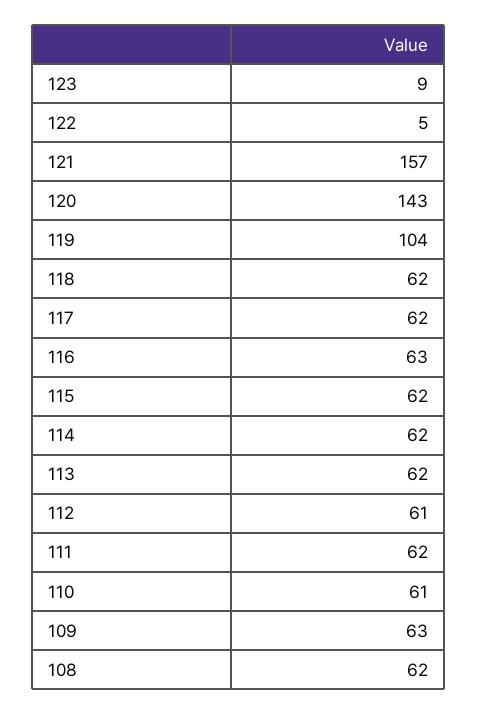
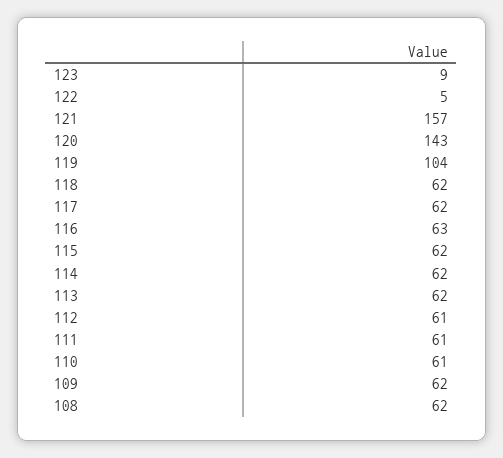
  {
    "123": 9,
    "122": 5,
    "121": 157,
    "120": 143,
    "119": 104,
    "118": 62,
    "117": 62,
    "116": 63,
    "115": 62,
    "114": 62,
    "113": 62,
    "112": 61,
-   "111": 62,
+   "111": 61,
    "110": 61,
-   "109": 63,
+   "109": 62,
    "108": 62
  }

